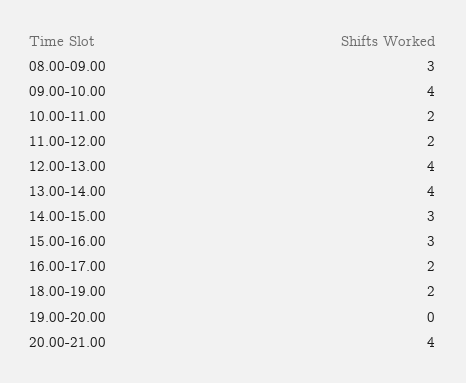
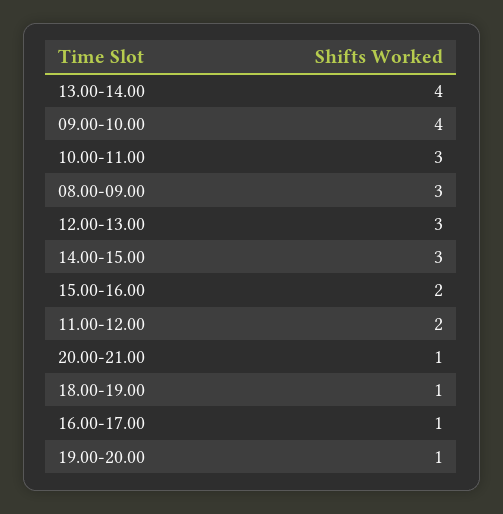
  {
    "08.00-09.00": 3,
    "09.00-10.00": 4,
-   "10.00-11.00": 2,
+   "10.00-11.00": 3,
    "11.00-12.00": 2,
-   "12.00-13.00": 4,
+   "12.00-13.00": 3,
    "13.00-14.00": 4,
    "14.00-15.00": 3,
-   "15.00-16.00": 3,
+   "15.00-16.00": 2,
-   "16.00-17.00": 2,
+   "16.00-17.00": 1,
-   "18.00-19.00": 2,
+   "18.00-19.00": 1,
-   "19.00-20.00": 0,
+   "19.00-20.00": 1,
-   "20.00-21.00": 4
+   "20.00-21.00": 1
  }

